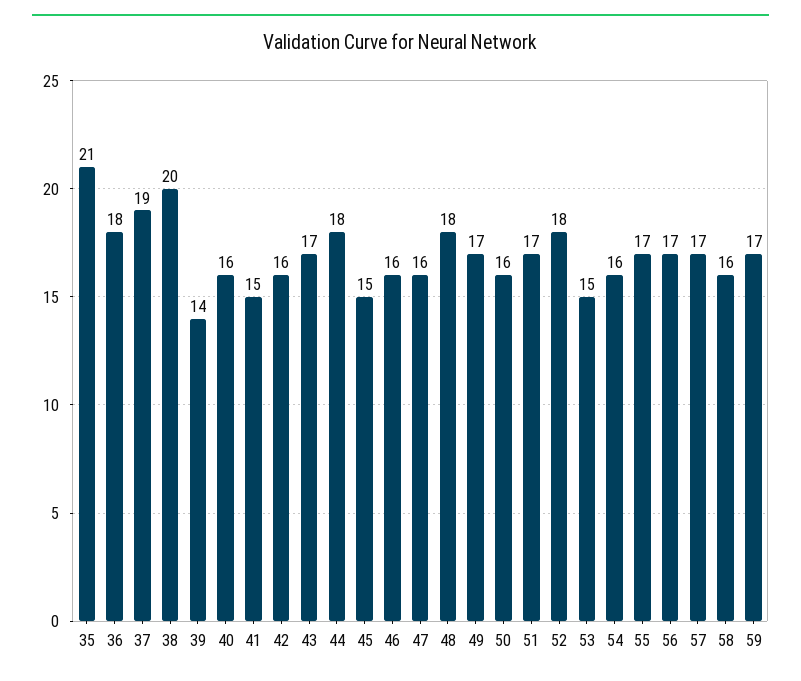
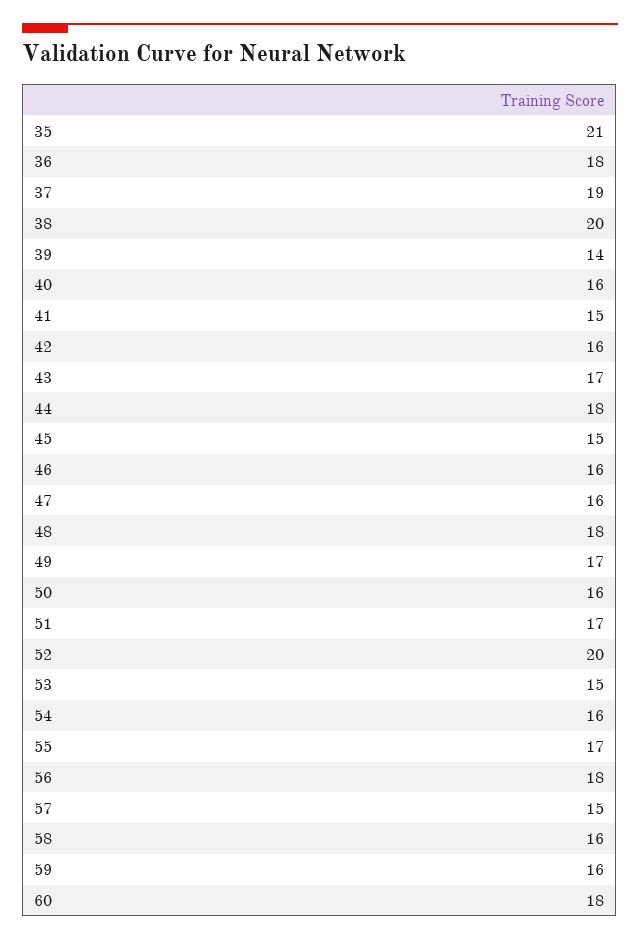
  {
    "35": 21,
    "36": 18,
    "37": 19,
    "38": 20,
    "39": 14,
    "40": 16,
    "41": 15,
    "42": 16,
    "43": 17,
    "44": 18,
    "45": 15,
    "46": 16,
    "47": 16,
    "48": 18,
    "49": 17,
    "50": 16,
    "51": 17,
-   "52": 18,
+   "52": 20,
    "53": 15,
    "54": 16,
    "55": 17,
-   "56": 17,
+   "56": 18,
-   "57": 17,
+   "57": 15,
    "58": 16,
-   "59": 17
+   "59": 16,
+   "60": 18
  }

